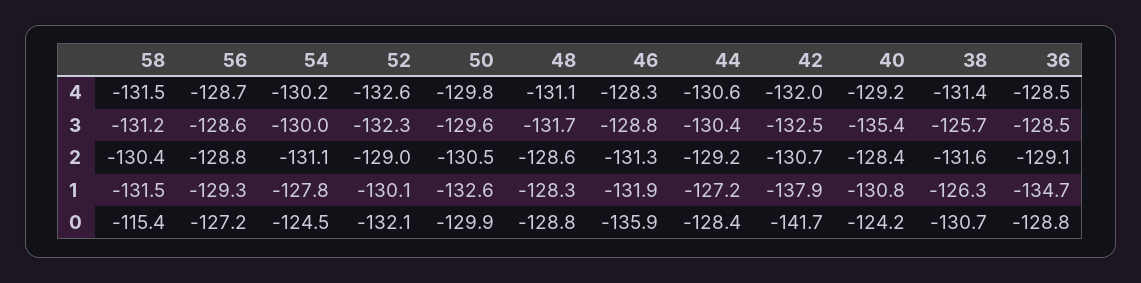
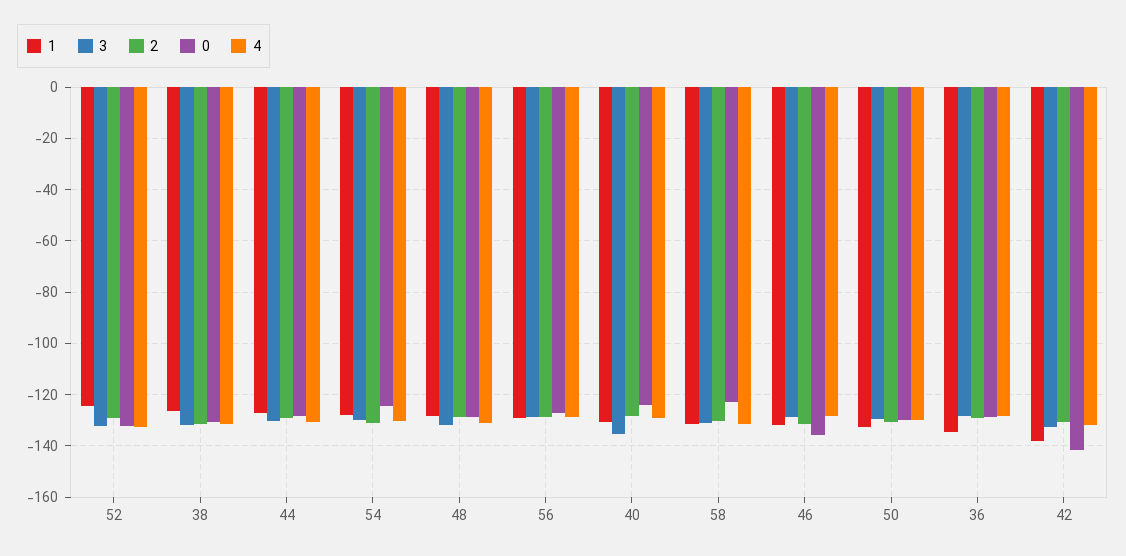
  {
    "4": {
      "58": -131.5,
      "56": -128.7,
      "54": -130.2,
      "52": -132.6,
      "50": -129.8,
      "48": -131.1,
      "46": -128.3,
      "44": -130.6,
      "42": -132,
      "40": -129.2,
      "38": -131.4,
      "36": -128.5
    },
    "3": {
      "58": -131.2,
      "56": -128.6,
      "54": -130,
      "52": -132.3,
      "50": -129.6,
      "48": -131.7,
      "46": -128.8,
      "44": -130.4,
      "42": -132.5,
      "40": -135.4,
-     "38": -125.7,
+     "38": -132.5,
      "36": -128.5
    },
    "2": {
      "58": -130.4,
      "56": -128.8,
      "54": -131.1,
      "52": -129,
      "50": -130.5,
      "48": -128.6,
      "46": -131.3,
      "44": -129.2,
      "42": -130.7,
      "40": -128.4,
      "38": -131.6,
      "36": -129.1
    },
    "1": {
      "58": -131.5,
      "56": -129.3,
      "54": -127.8,
-     "52": -130.1,
+     "52": -125,
      "50": -132.6,
      "48": -128.3,
      "46": -131.9,
      "44": -127.2,
      "42": -137.9,
      "40": -130.8,
      "38": -126.3,
      "36": -134.7
    },
    "0": {
-     "58": -115.4,
+     "58": -122.5,
      "56": -127.2,
      "54": -124.5,
      "52": -132.1,
      "50": -129.9,
      "48": -128.8,
      "46": -135.9,
      "44": -128.4,
      "42": -141.7,
      "40": -124.2,
      "38": -130.7,
      "36": -128.8
    }
  }

